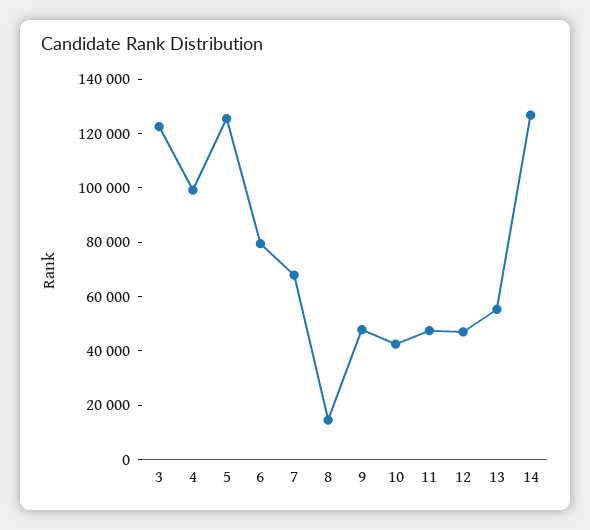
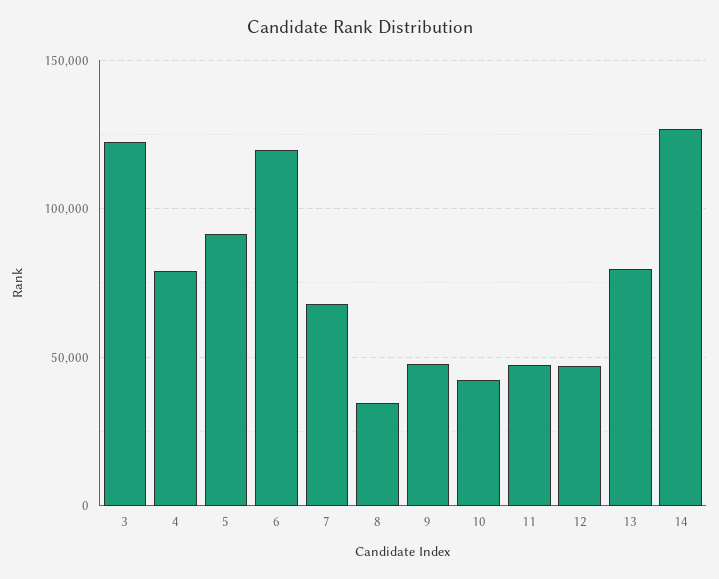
  {
    "3": 125000,
-   "4": 100000,
+   "4": 80000,
-   "5": 125000,
+   "5": 90000,
-   "6": 80000,
+   "6": 120000,
    "7": 70000,
-   "8": 15000,
+   "8": 35000,
    "9": 50000,
    "10": 40000,
    "11": 45000,
    "12": 45000,
-   "13": 55000,
+   "13": 80000,
    "14": 125000
  }

